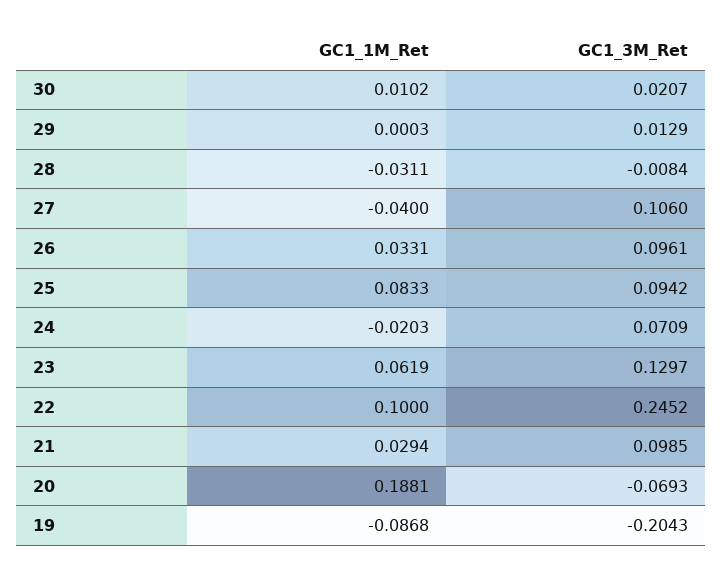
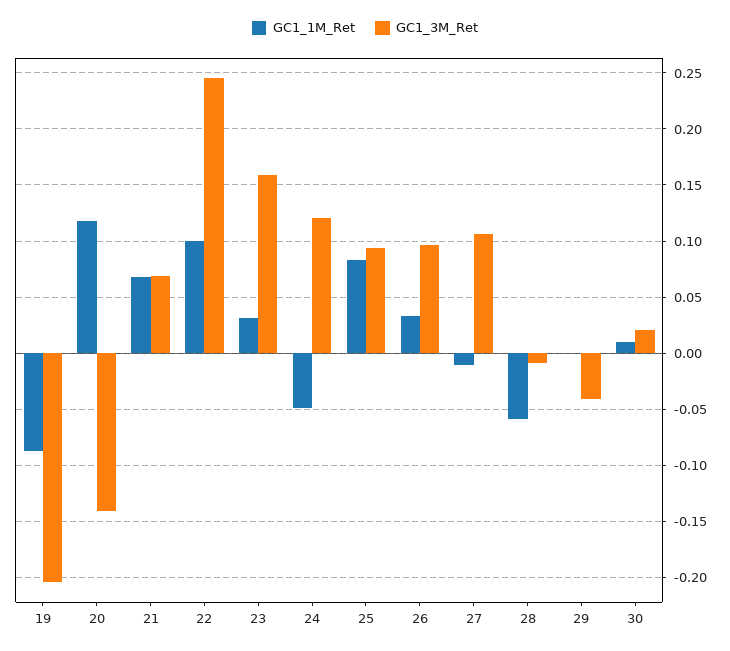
  {
    "GC1_1M_Ret": {
      "30": 0.0102,
      "29": 0.0003,
-     "28": -0.0311,
+     "28": -0.06,
-     "27": -0.04,
+     "27": -0.01,
      "26": 0.0331,
      "25": 0.0833,
-     "24": -0.0203,
+     "24": -0.05,
-     "23": 0.0619,
+     "23": 0.03,
      "22": 0.1,
-     "21": 0.0294,
+     "21": 0.07,
-     "20": 0.1881,
+     "20": 0.12,
      "19": -0.0868
    },
    "GC1_3M_Ret": {
      "30": 0.0207,
-     "29": 0.0129,
+     "29": -0.04,
      "28": -0.0084,
      "27": 0.106,
      "26": 0.0961,
      "25": 0.0942,
-     "24": 0.0709,
+     "24": 0.12,
-     "23": 0.1297,
+     "23": 0.16,
      "22": 0.2452,
-     "21": 0.0985,
+     "21": 0.07,
-     "20": -0.0693,
+     "20": -0.14,
      "19": -0.2043
    }
  }

